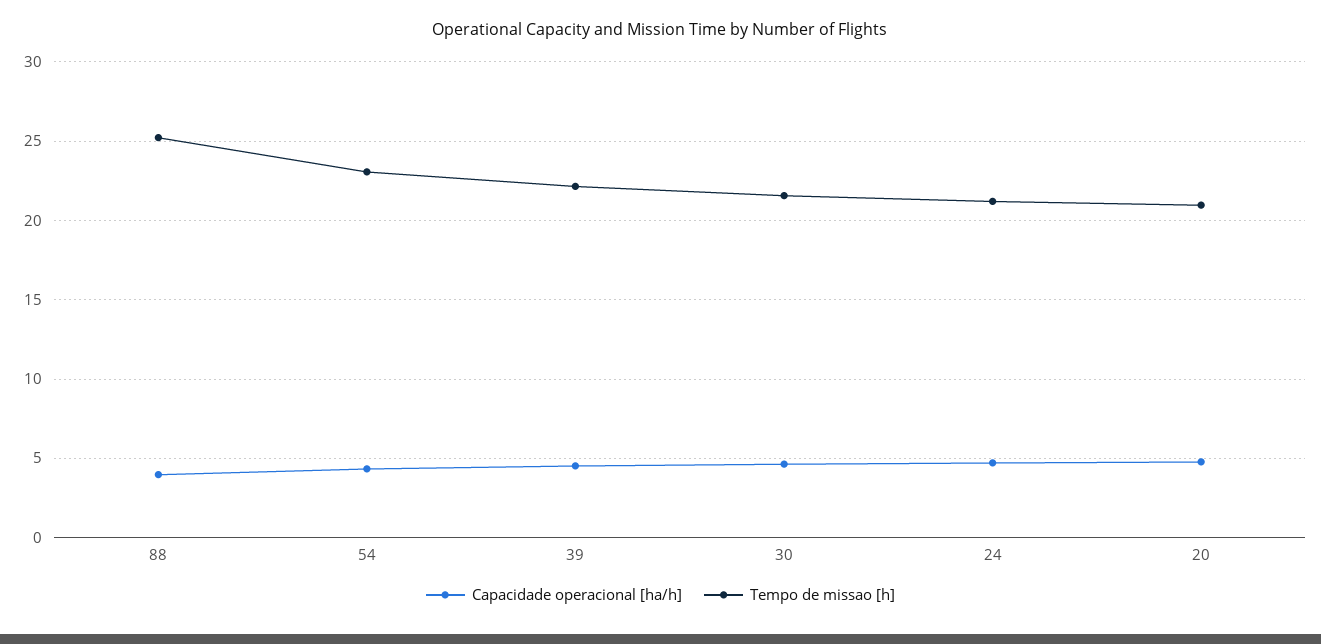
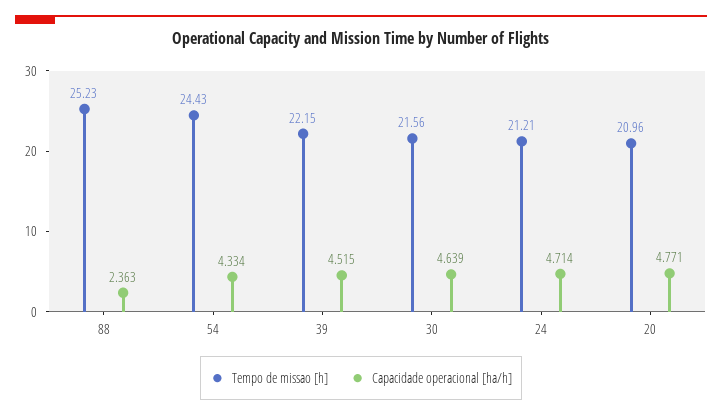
  {
    "Capacidade operacional [ha/h]": {
-     "88": 4,
+     "88": 2.363,
      "54": 4.334,
      "39": 4.515,
      "30": 4.639,
      "24": 4.714,
      "20": 4.771
    },
    "Tempo de missao [h]": {
      "88": 25.23,
-     "54": 23,
+     "54": 24.43,
      "39": 22.15,
      "30": 21.56,
      "24": 21.21,
      "20": 20.96
    }
  }

